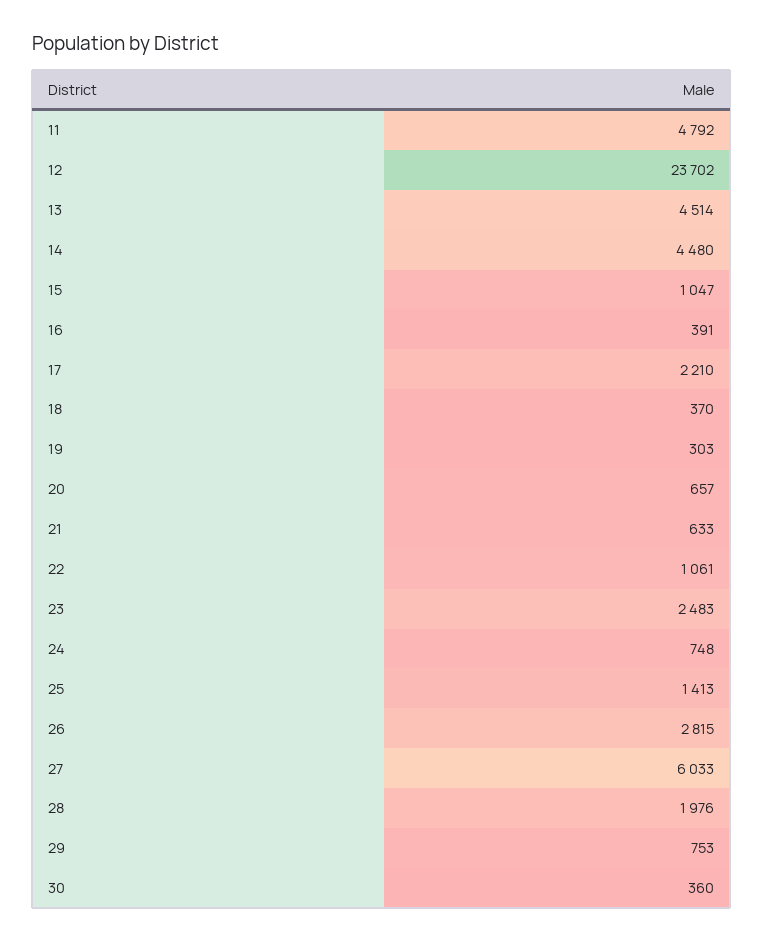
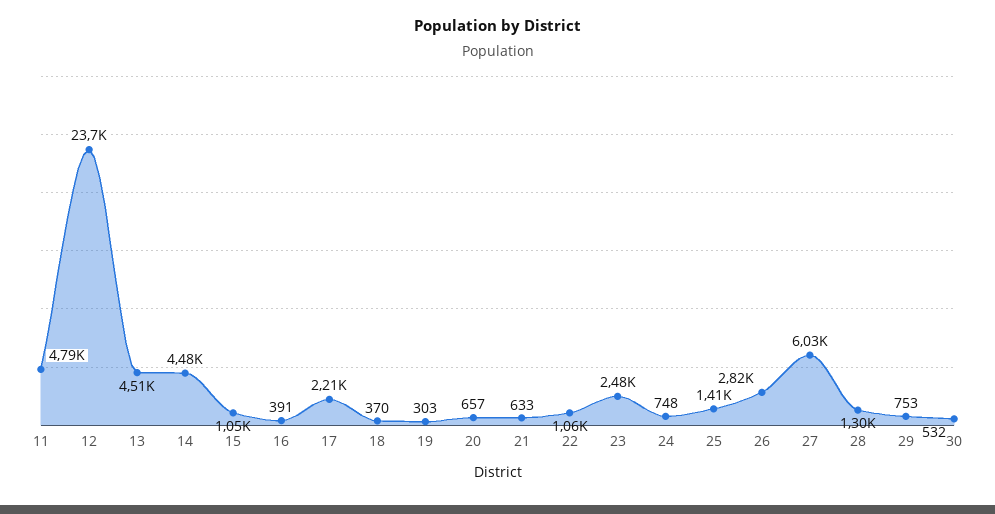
  {
    "11": 4792,
    "12": 23702,
    "13": 4514,
    "14": 4480,
    "15": 1047,
    "16": 391,
    "17": 2210,
    "18": 370,
    "19": 303,
    "20": 657,
    "21": 633,
    "22": 1061,
    "23": 2483,
    "24": 748,
    "25": 1413,
    "26": 2815,
    "27": 6033,
-   "28": 1976,
+   "28": 1300,
    "29": 753,
-   "30": 360
+   "30": 532
  }

